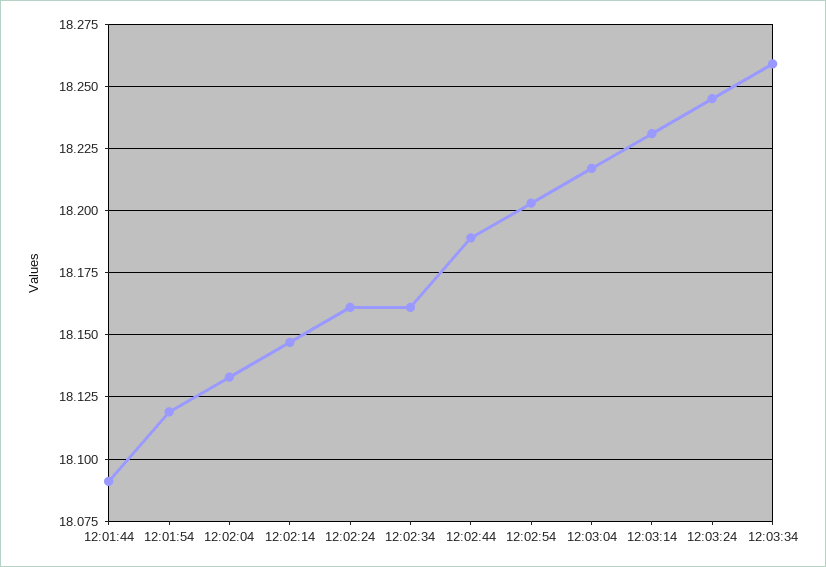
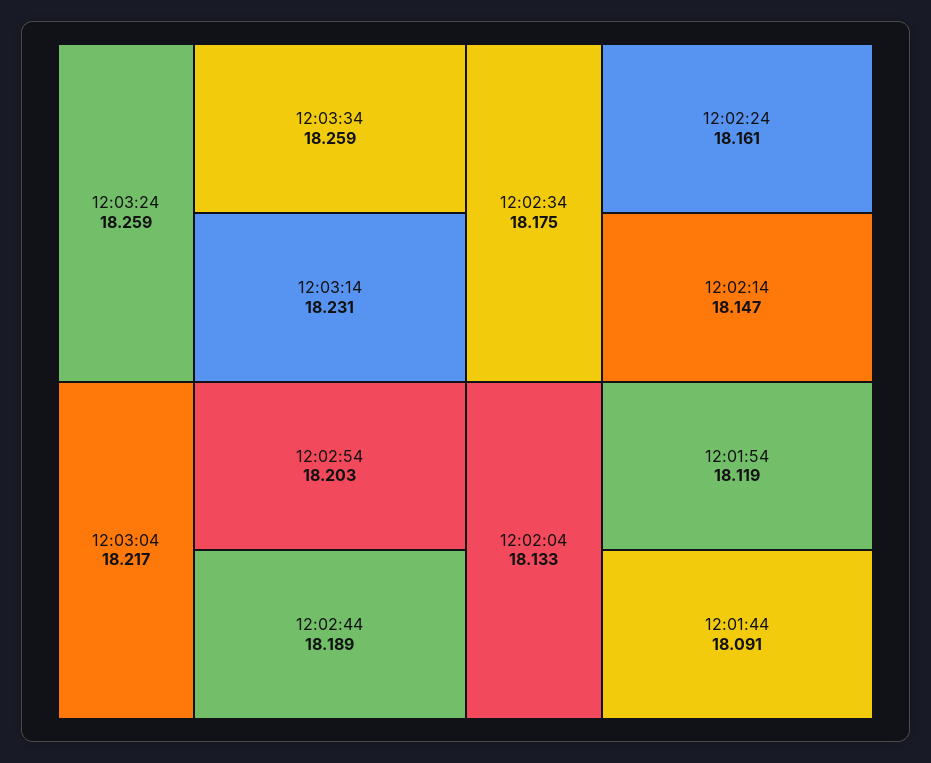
  {
    "12:01:44": 18.091,
    "12:01:54": 18.119,
    "12:02:04": 18.133,
    "12:02:14": 18.147,
    "12:02:24": 18.161,
-   "12:02:34": 18.16,
+   "12:02:34": 18.175,
    "12:02:44": 18.189,
    "12:02:54": 18.203,
    "12:03:04": 18.217,
    "12:03:14": 18.231,
-   "12:03:24": 18.245,
+   "12:03:24": 18.259,
    "12:03:34": 18.259
  }

